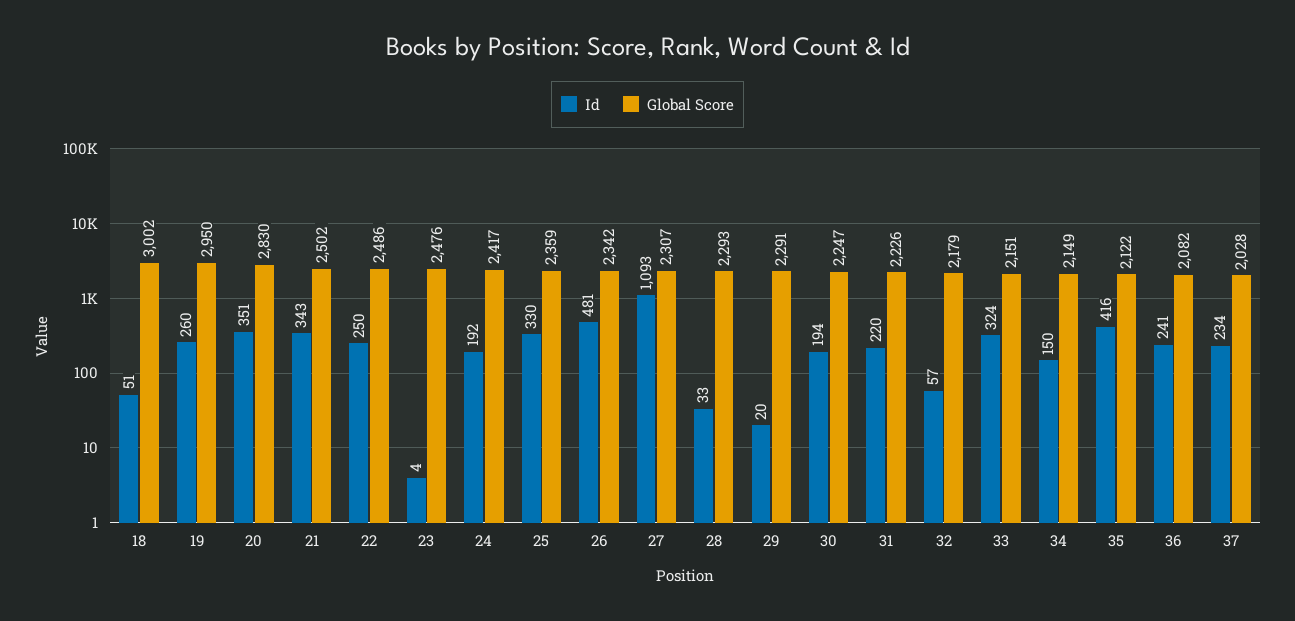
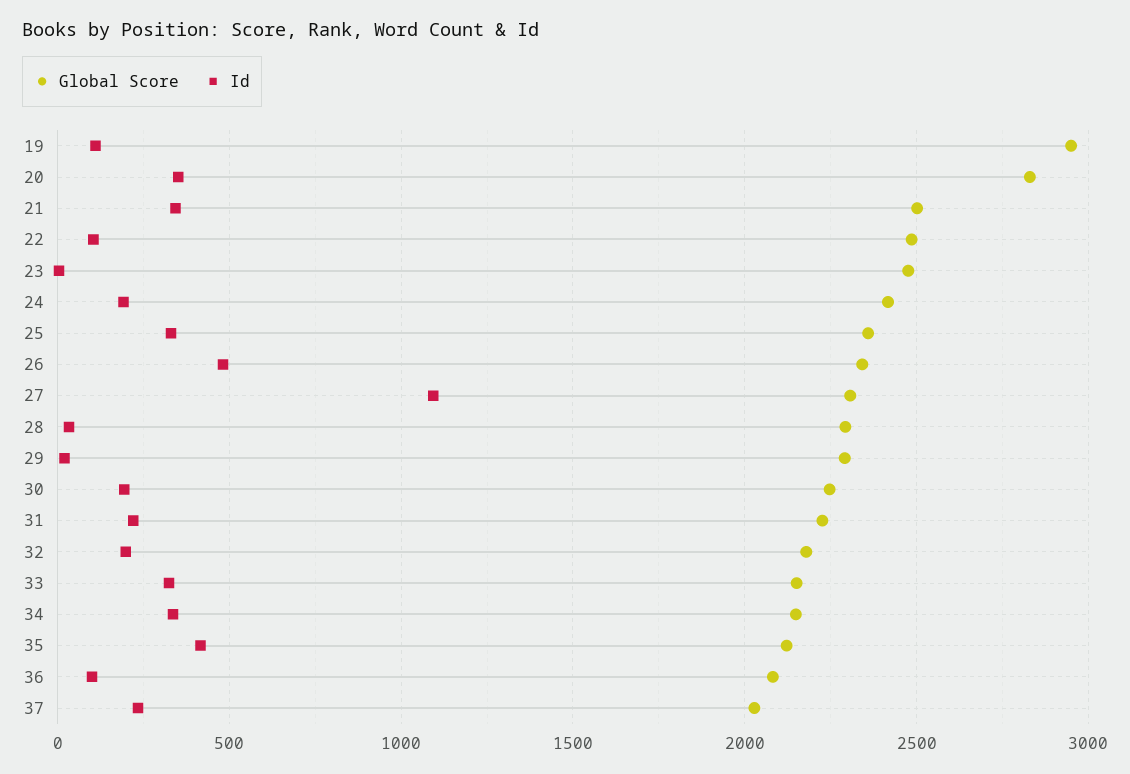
  {
    "Id": {
-     "18": 51,
-     "19": 260,
+     "19": 100,
      "20": 351,
      "21": 343,
-     "22": 250,
+     "22": 100,
      "23": 4,
      "24": 192,
      "25": 330,
      "26": 481,
      "27": 1093,
      "28": 33,
      "29": 20,
      "30": 194,
      "31": 220,
-     "32": 57,
+     "32": 200,
      "33": 324,
-     "34": 150,
+     "34": 350,
      "35": 416,
-     "36": 241,
+     "36": 100,
      "37": 234
    },
    "Global Score": {
-     "18": 3002,
      "19": 2950,
      "20": 2830,
      "21": 2502,
      "22": 2486,
      "23": 2476,
      "24": 2417,
      "25": 2359,
      "26": 2342,
      "27": 2307,
      "28": 2293,
      "29": 2291,
      "30": 2247,
      "31": 2226,
      "32": 2179,
      "33": 2151,
      "34": 2149,
      "35": 2122,
      "36": 2082,
      "37": 2028
    }
  }

